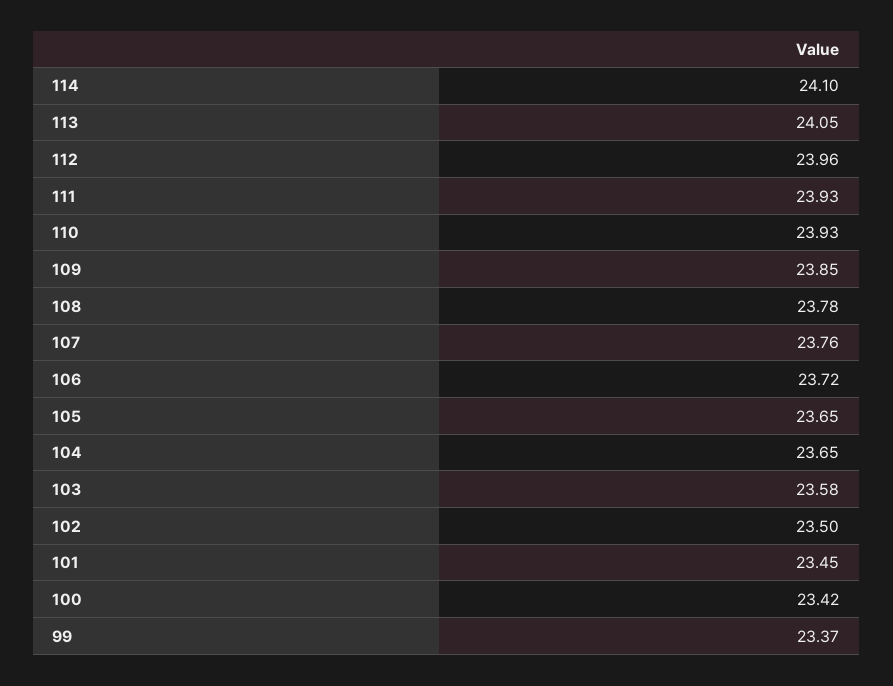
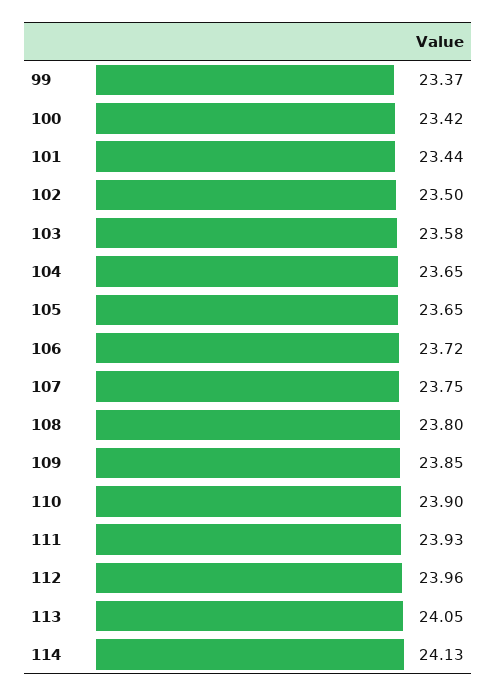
  {
-   "114": 24.1,
+   "114": 24.13,
    "113": 24.05,
    "112": 23.96,
    "111": 23.93,
-   "110": 23.93,
+   "110": 23.9,
    "109": 23.85,
-   "108": 23.78,
+   "108": 23.8,
-   "107": 23.76,
+   "107": 23.75,
    "106": 23.72,
    "105": 23.65,
    "104": 23.65,
    "103": 23.58,
    "102": 23.5,
-   "101": 23.45,
+   "101": 23.44,
    "100": 23.42,
    "99": 23.37
  }

